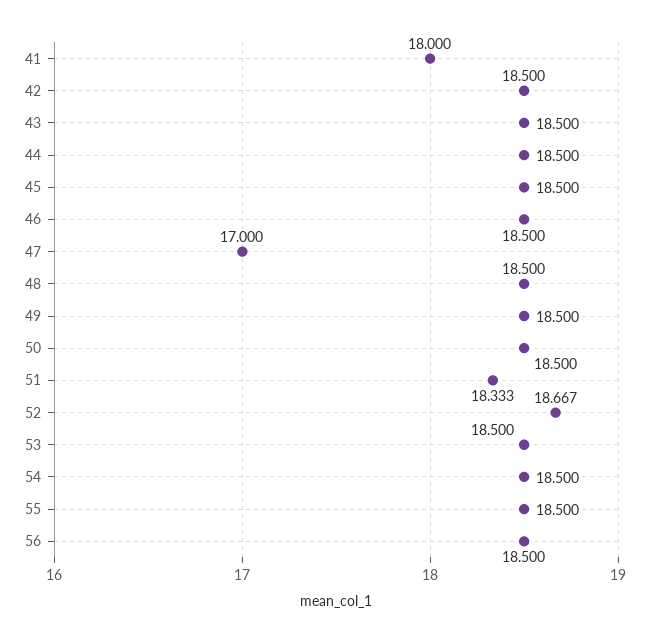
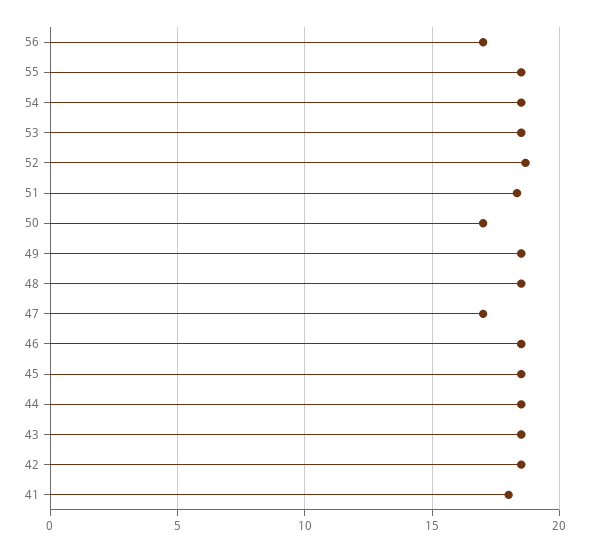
  {
    "41": 18,
    "42": 18.5,
    "43": 18.5,
    "44": 18.5,
    "45": 18.5,
    "46": 18.5,
    "47": 17,
    "48": 18.5,
    "49": 18.5,
-   "50": 18.5,
+   "50": 17,
    "51": 18.333,
    "52": 18.667,
    "53": 18.5,
    "54": 18.5,
    "55": 18.5,
-   "56": 18.5
+   "56": 17
  }

